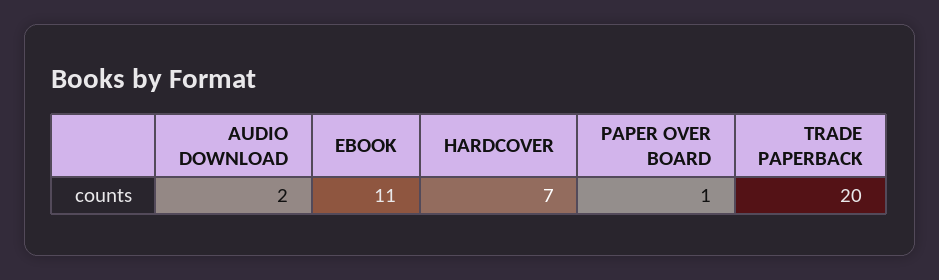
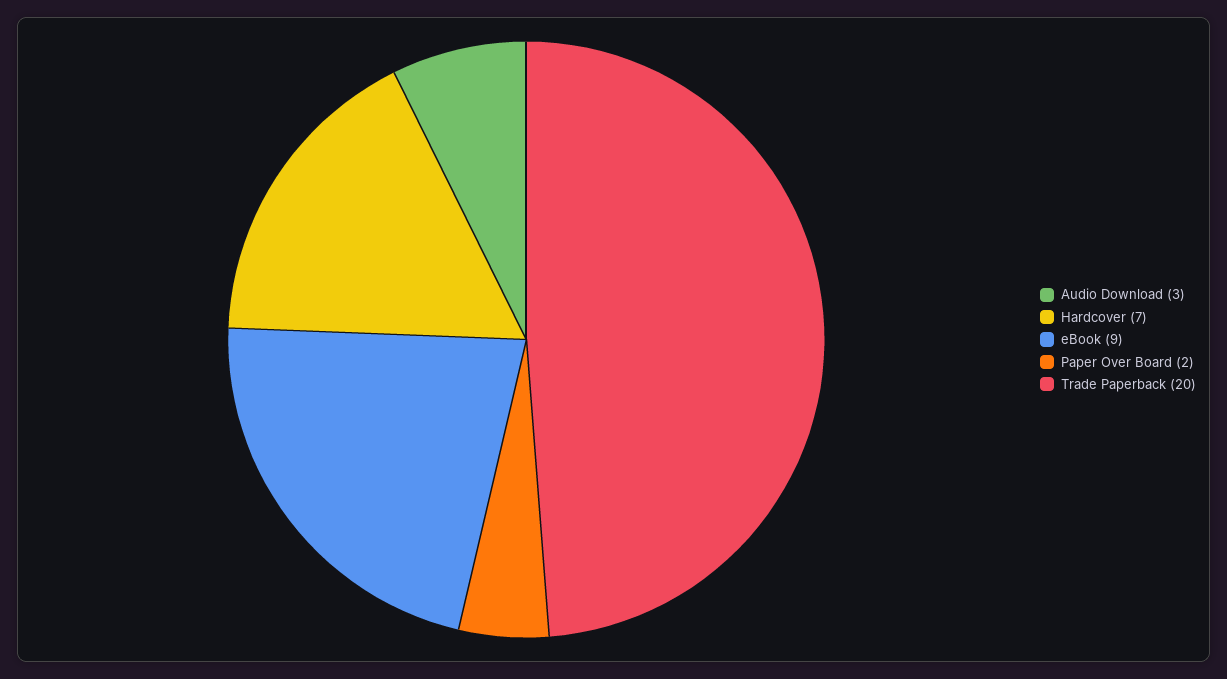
  {
-   "AUDIO DOWNLOAD": 2,
+   "AUDIO DOWNLOAD": 3,
-   "EBOOK": 11,
+   "EBOOK": 9,
    "HARDCOVER": 7,
-   "PAPER OVER BOARD": 1,
+   "PAPER OVER BOARD": 2,
    "TRADE PAPERBACK": 20
  }

